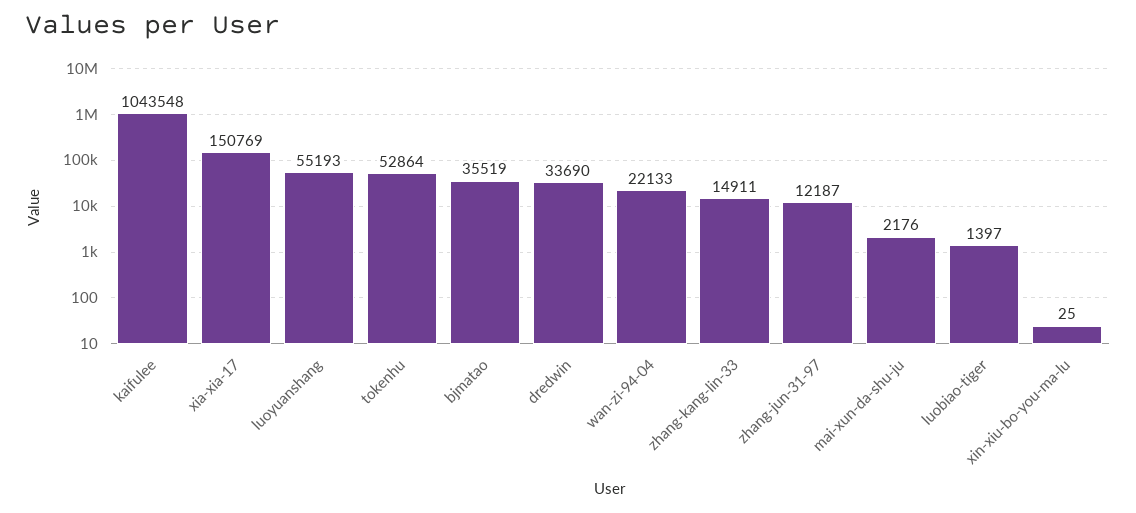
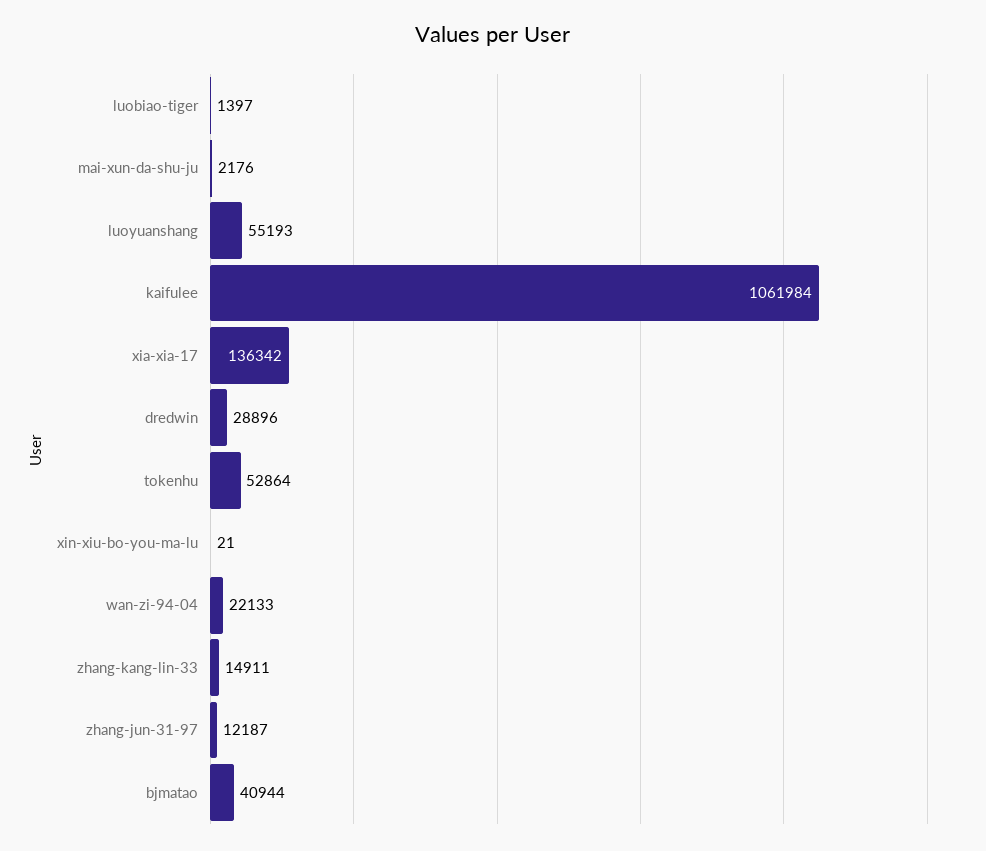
  {
-   "kaifulee": 1043548,
+   "kaifulee": 1061984,
-   "xia-xia-17": 150769,
+   "xia-xia-17": 136342,
    "luoyuanshang": 55193,
    "tokenhu": 52864,
-   "bjmatao": 35519,
+   "bjmatao": 40944,
-   "dredwin": 33690,
+   "dredwin": 28896,
    "wan-zi-94-04": 22133,
    "zhang-kang-lin-33": 14911,
    "zhang-jun-31-97": 12187,
    "mai-xun-da-shu-ju": 2176,
    "luobiao-tiger": 1397,
-   "xin-xiu-bo-you-ma-lu": 25
+   "xin-xiu-bo-you-ma-lu": 21
  }

